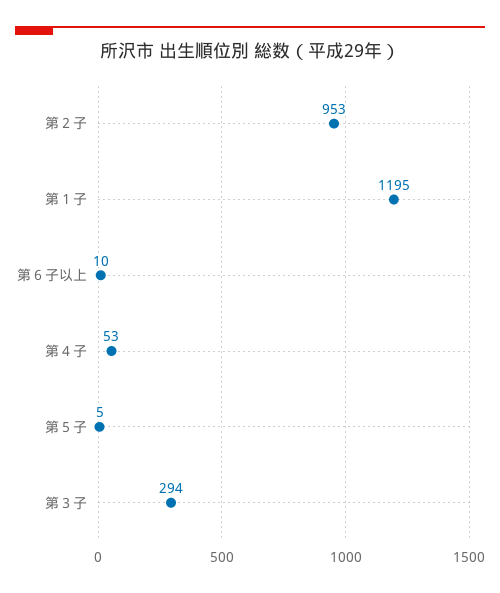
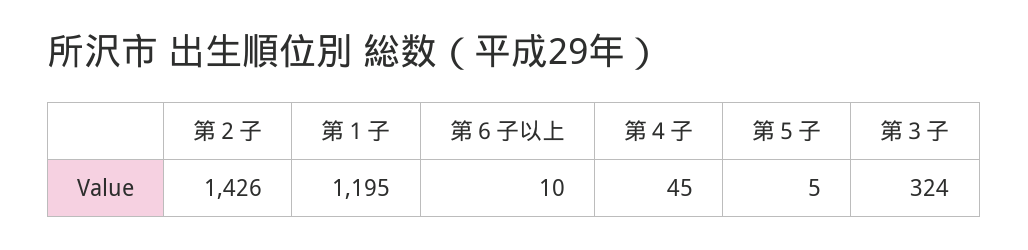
  {
-   "第２子": 953,
+   "第２子": 1426,
    "第１子": 1195,
    "第６子以上": 10,
-   "第４子": 53,
+   "第４子": 45,
    "第５子": 5,
-   "第３子": 294
+   "第３子": 324
  }

